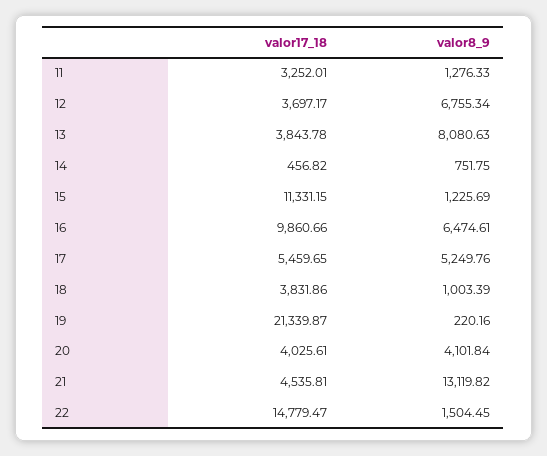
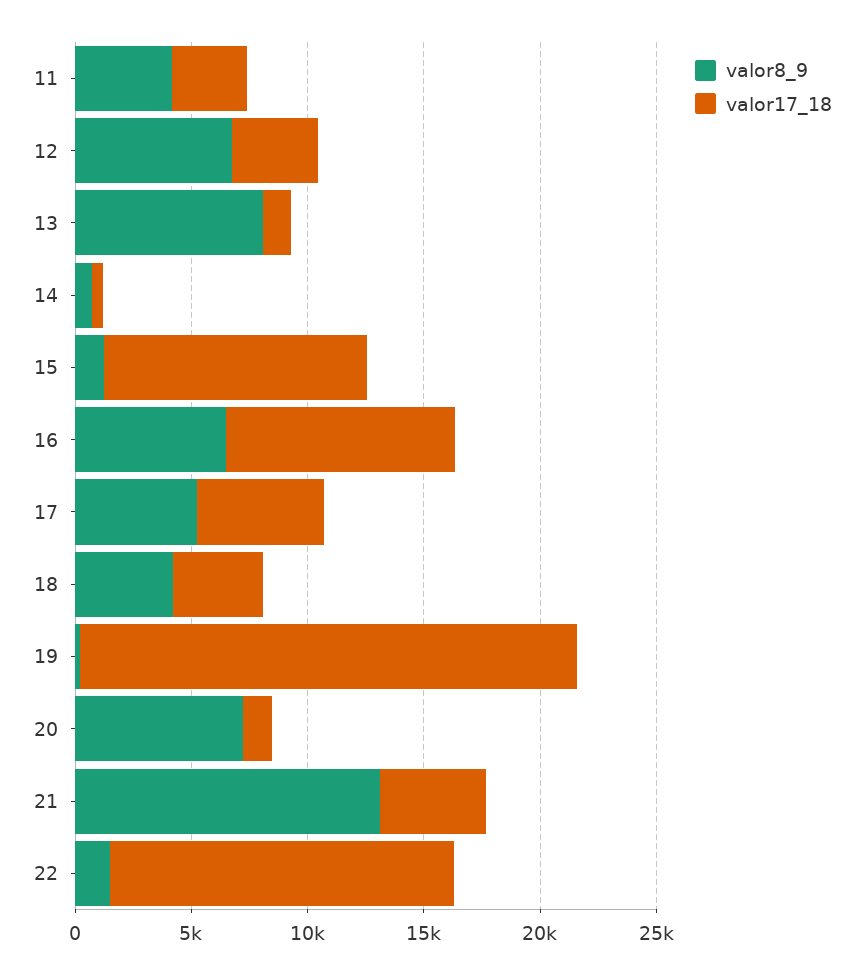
  {
    "valor17_18": {
      "11": 3252.01,
      "12": 3697.17,
-     "13": 3843.78,
+     "13": 1000,
      "14": 456.82,
      "15": 11331.15,
      "16": 9860.66,
      "17": 5459.65,
      "18": 3831.86,
      "19": 21339.87,
-     "20": 4025.61,
+     "20": 1000,
      "21": 4535.81,
      "22": 14779.47
    },
    "valor8_9": {
-     "11": 1276.33,
+     "11": 4000,
      "12": 6755.34,
      "13": 8080.63,
      "14": 751.75,
      "15": 1225.69,
      "16": 6474.61,
      "17": 5249.76,
-     "18": 1003.39,
+     "18": 4000,
      "19": 220.16,
-     "20": 4101.84,
+     "20": 7000,
      "21": 13119.82,
      "22": 1504.45
    }
  }

